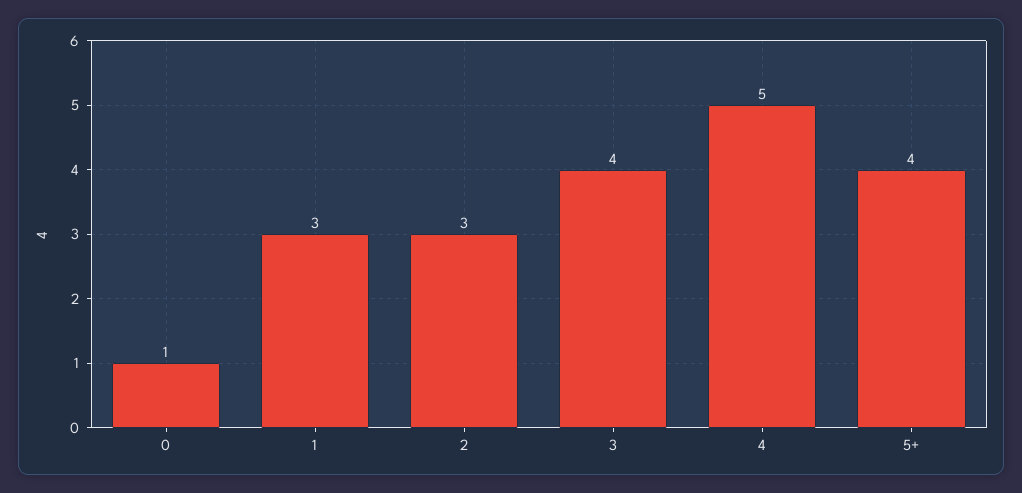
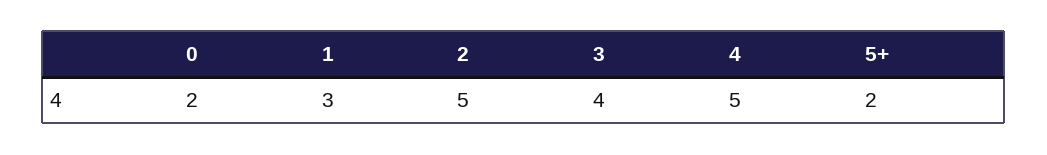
  {
-   "0": 1,
+   "0": 2,
    "1": 3,
-   "2": 3,
+   "2": 5,
    "3": 4,
    "4": 5,
-   "5+": 4
+   "5+": 2
  }

